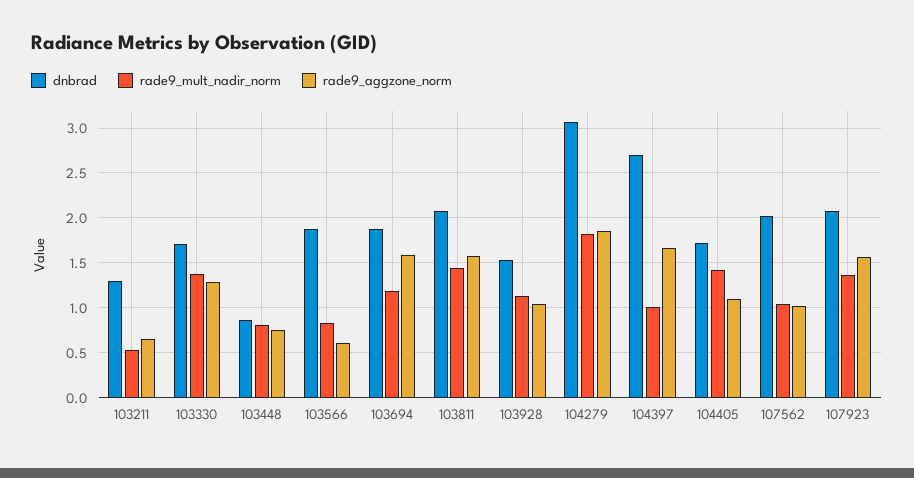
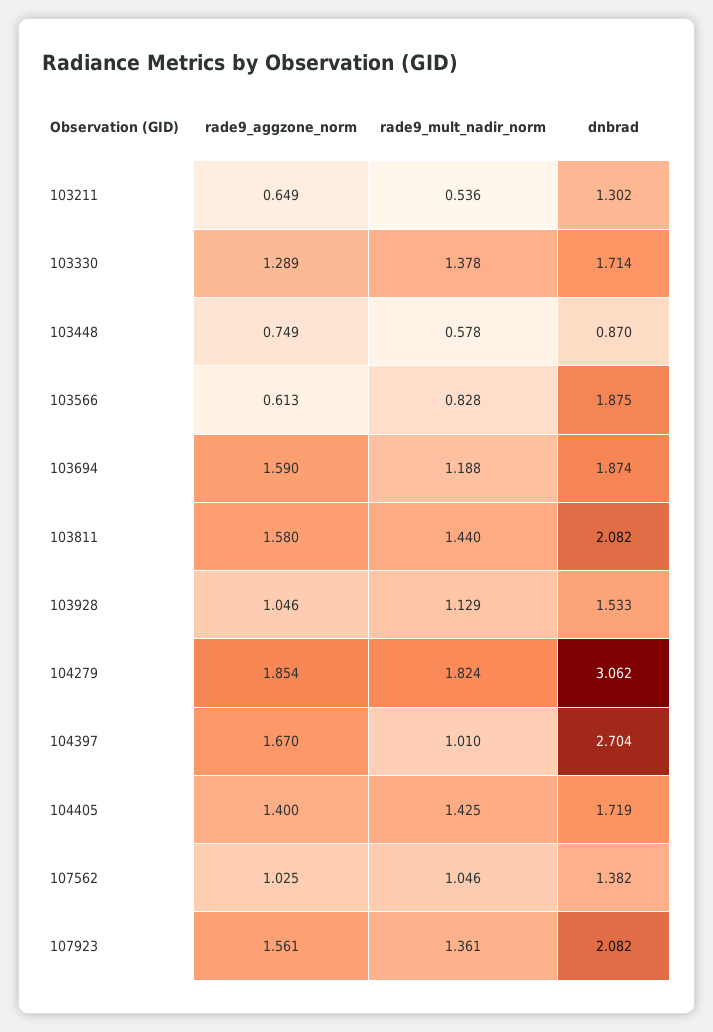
  {
    "dnbrad": {
      "103211": 1.302,
      "103330": 1.714,
      "103448": 0.87,
      "103566": 1.875,
      "103694": 1.874,
      "103811": 2.082,
      "103928": 1.533,
      "104279": 3.062,
      "104397": 2.704,
      "104405": 1.719,
-     "107562": 2,
+     "107562": 1.382,
      "107923": 2.082
    },
    "rade9_mult_nadir_norm": {
      "103211": 0.536,
      "103330": 1.378,
-     "103448": 0.8,
+     "103448": 0.578,
      "103566": 0.828,
      "103694": 1.188,
      "103811": 1.44,
      "103928": 1.129,
      "104279": 1.824,
      "104397": 1.01,
      "104405": 1.425,
      "107562": 1.046,
      "107923": 1.361
    },
    "rade9_aggzone_norm": {
      "103211": 0.649,
      "103330": 1.289,
      "103448": 0.749,
      "103566": 0.613,
      "103694": 1.59,
      "103811": 1.58,
      "103928": 1.046,
      "104279": 1.854,
      "104397": 1.67,
-     "104405": 1.1,
+     "104405": 1.4,
      "107562": 1.025,
      "107923": 1.561
    }
  }

